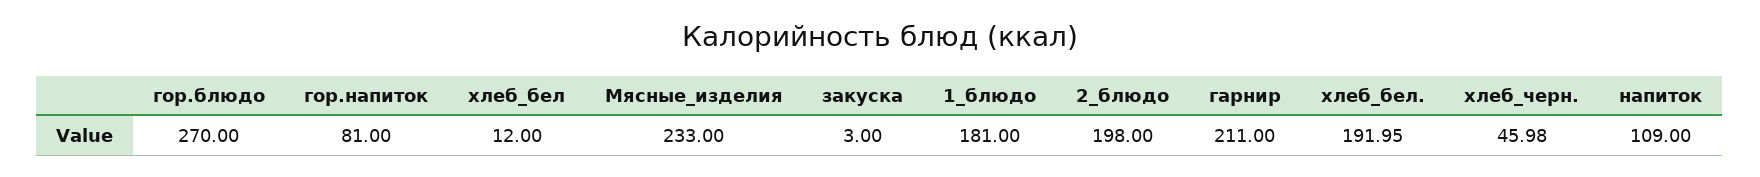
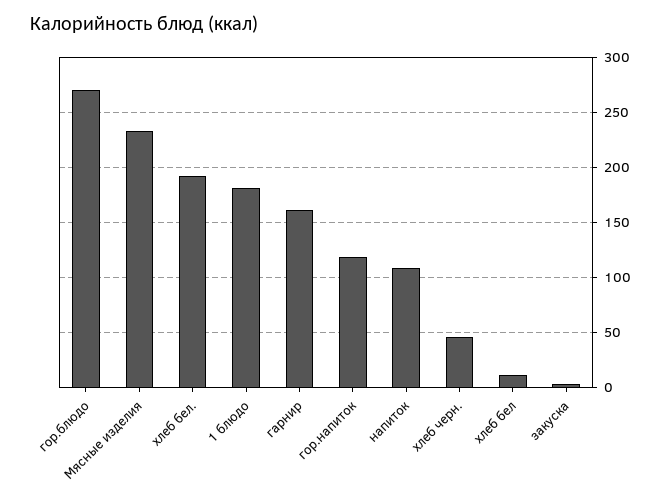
  {
    "гор.блюдо": 270,
-   "гор.напиток": 81,
+   "гор.напиток": 120,
    "хлеб_бел": 12,
    "Мясные_изделия": 233,
    "закуска": 3,
    "1_блюдо": 181,
-   "2_блюдо": 198,
-   "гарнир": 211,
+   "гарнир": 160,
    "хлеб_бел.": 191.95,
    "хлеб_черн.": 45.98,
    "напиток": 109
  }

